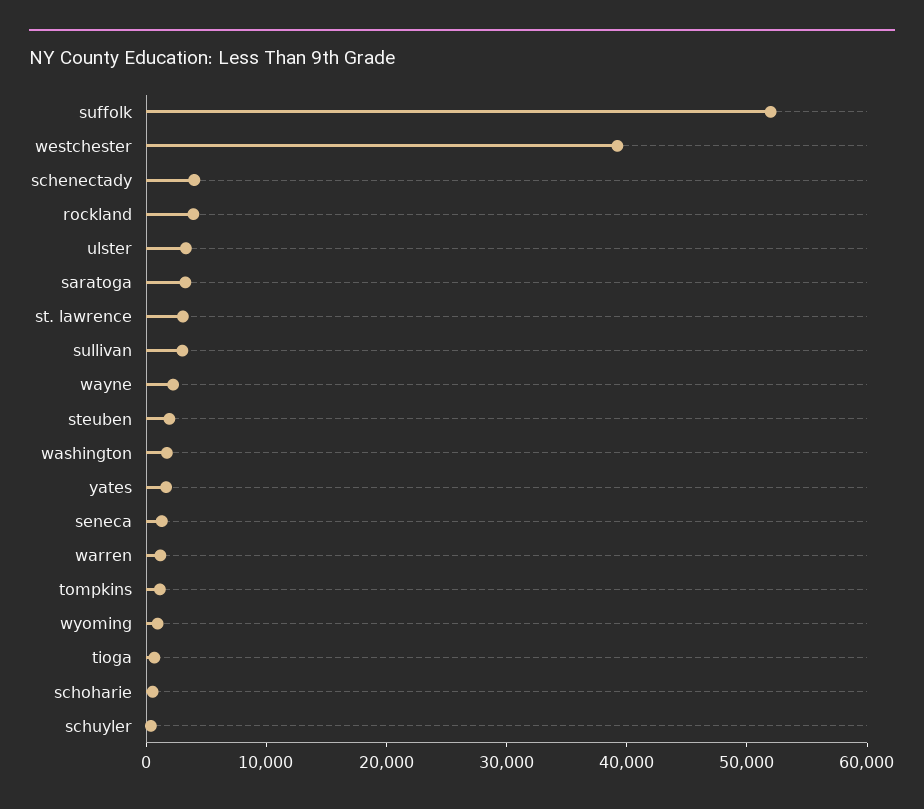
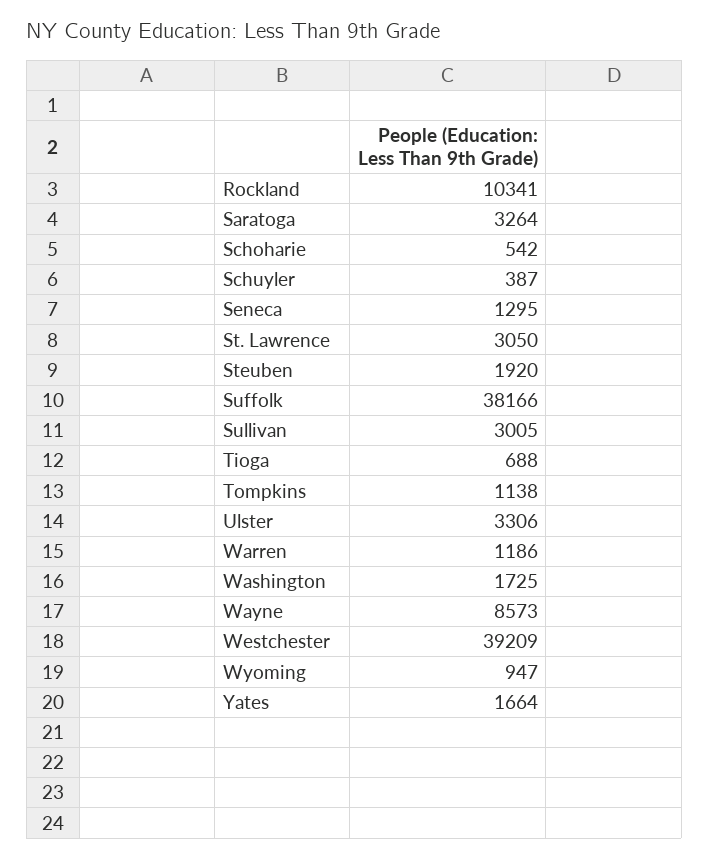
  {
-   "suffolk": 52000,
+   "suffolk": 38166,
    "westchester": 39209,
-   "schenectady": 4000,
-   "rockland": 4000,
+   "rockland": 10341,
    "ulster": 3306,
    "saratoga": 3264,
    "st. lawrence": 3050,
    "sullivan": 3005,
-   "wayne": 2000,
+   "wayne": 8573,
    "steuben": 1920,
    "washington": 1725,
    "yates": 1664,
    "seneca": 1295,
    "warren": 1186,
    "tompkins": 1138,
    "wyoming": 947,
    "tioga": 688,
    "schoharie": 542,
    "schuyler": 387
  }

